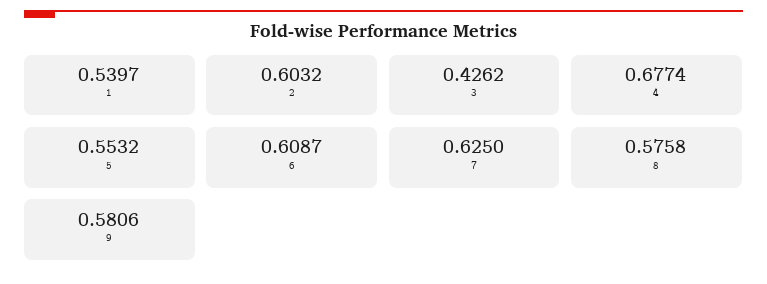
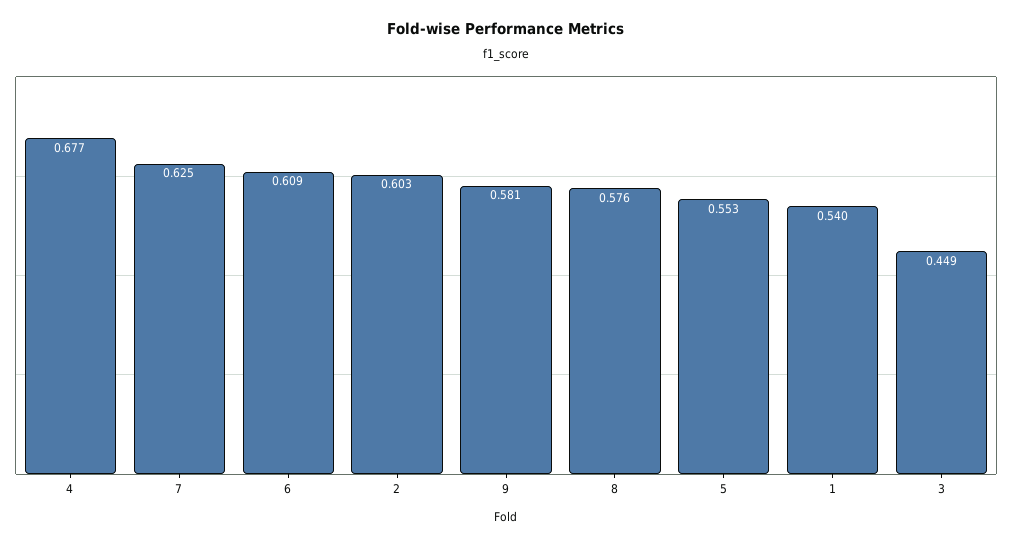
  {
    "1": 0.5397,
    "2": 0.6032,
-   "3": 0.4262,
+   "3": 0.449,
    "4": 0.6774,
    "5": 0.5532,
    "6": 0.6087,
    "7": 0.625,
    "8": 0.5758,
    "9": 0.5806
  }

